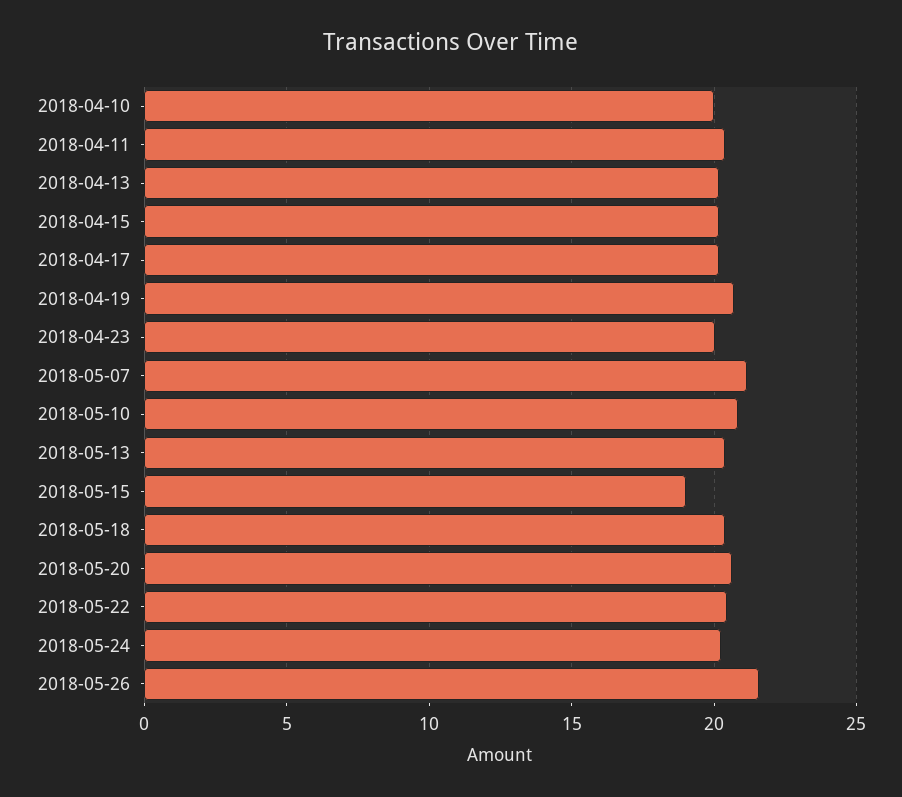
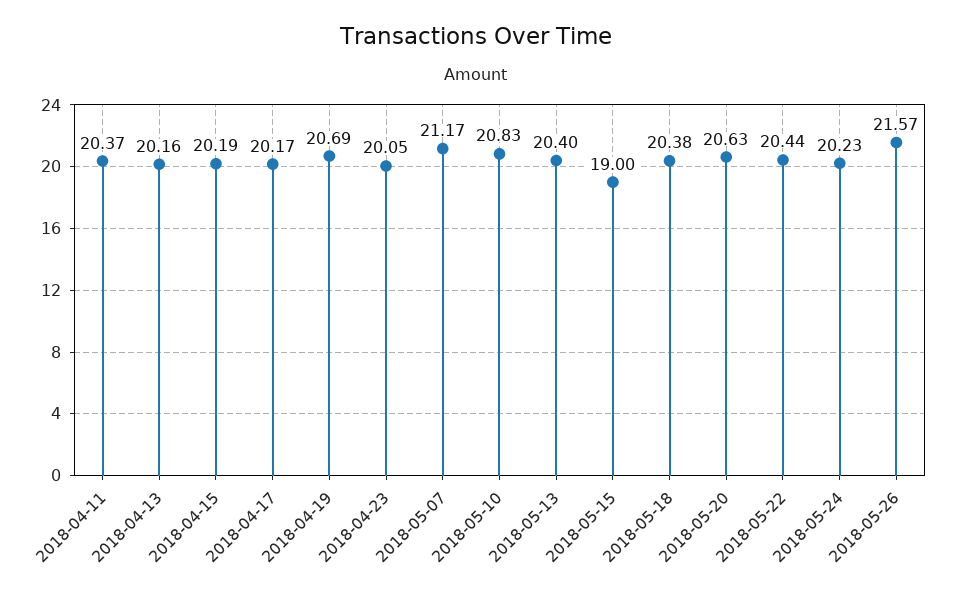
  {
-   "2018-04-10": 20,
    "2018-04-11": 20.37,
    "2018-04-13": 20.16,
    "2018-04-15": 20.19,
    "2018-04-17": 20.17,
    "2018-04-19": 20.69,
    "2018-04-23": 20.05,
    "2018-05-07": 21.17,
    "2018-05-10": 20.83,
    "2018-05-13": 20.4,
    "2018-05-15": 19,
    "2018-05-18": 20.38,
    "2018-05-20": 20.63,
    "2018-05-22": 20.44,
    "2018-05-24": 20.23,
    "2018-05-26": 21.57
  }

